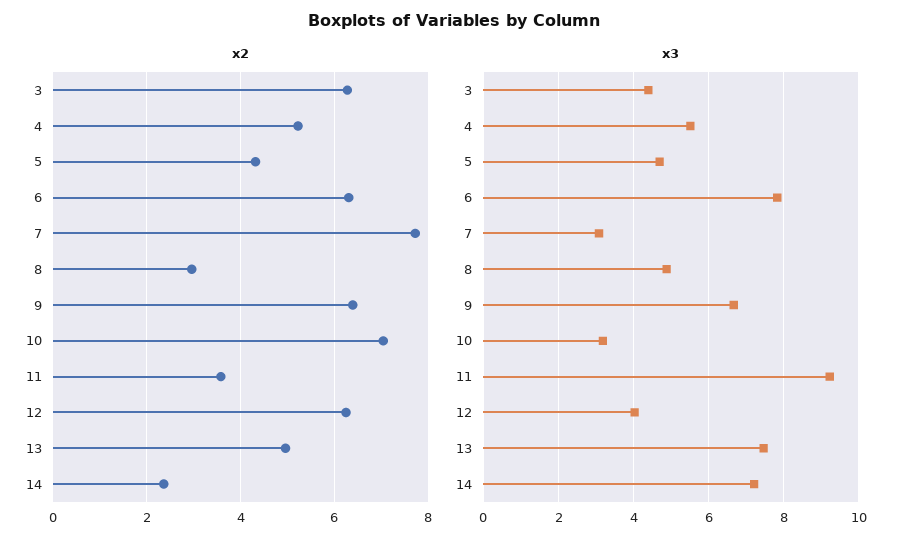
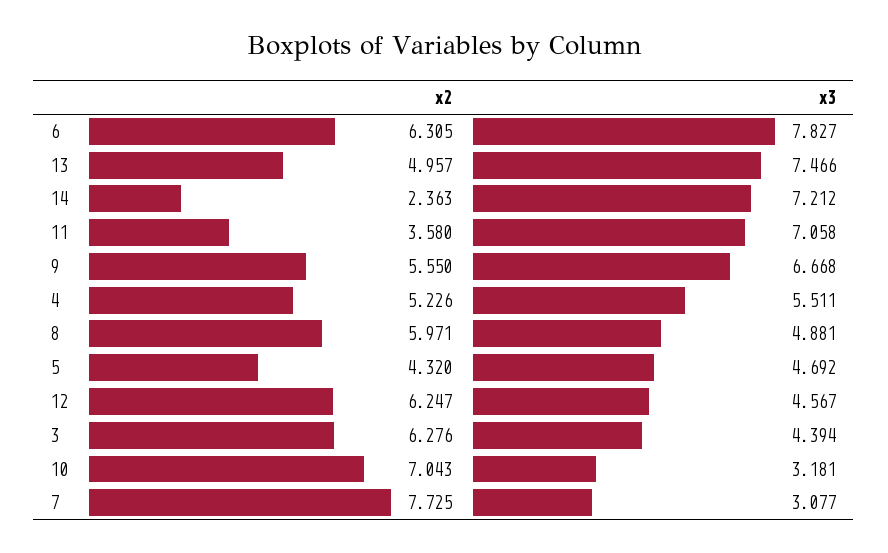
  {
    "x2": {
      "3": 6.276,
      "4": 5.226,
      "5": 4.32,
      "6": 6.305,
      "7": 7.725,
-     "8": 3,
+     "8": 5.971,
-     "9": 6.4,
+     "9": 5.55,
      "10": 7.043,
      "11": 3.58,
      "12": 6.247,
      "13": 4.957,
      "14": 2.363
    },
    "x3": {
      "3": 4.394,
      "4": 5.511,
      "5": 4.692,
      "6": 7.827,
      "7": 3.077,
      "8": 4.881,
      "9": 6.668,
      "10": 3.181,
-     "11": 9.2,
+     "11": 7.058,
-     "12": 4,
+     "12": 4.567,
      "13": 7.466,
      "14": 7.212
    }
  }

